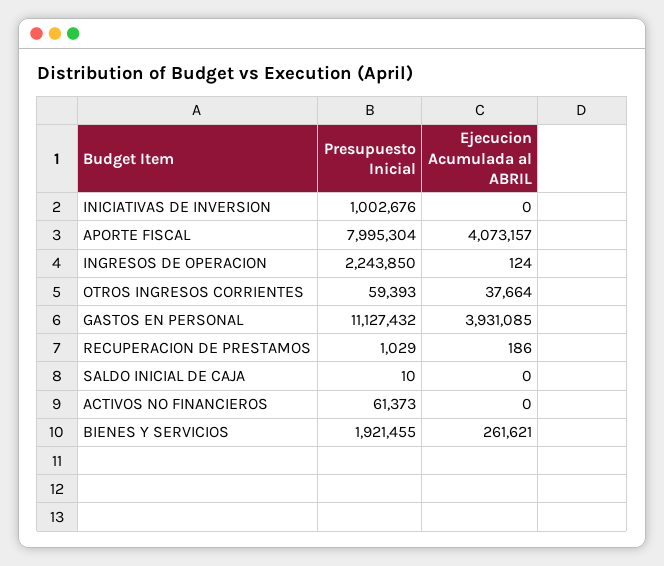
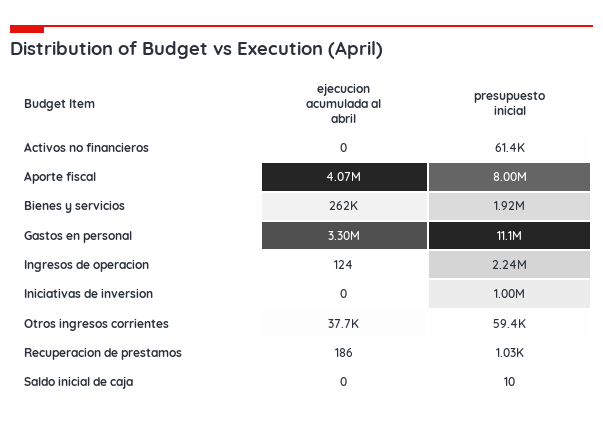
  {
    "Presupuesto Inicial": {
      "INICIATIVAS DE INVERSION": 1002676,
      "APORTE FISCAL": 7995304,
      "INGRESOS DE OPERACION": 2243850,
      "OTROS INGRESOS CORRIENTES": 59393,
      "GASTOS EN PERSONAL": 11127432,
      "RECUPERACION DE PRESTAMOS": 1029,
      "SALDO INICIAL DE CAJA": 10,
      "ACTIVOS NO FINANCIEROS": 61373,
      "BIENES Y SERVICIOS": 1921455
    },
    "Ejecucion Acumulada al ABRIL": {
      "INICIATIVAS DE INVERSION": 0,
      "APORTE FISCAL": 4073157,
      "INGRESOS DE OPERACION": 124,
      "OTROS INGRESOS CORRIENTES": 37664,
-     "GASTOS EN PERSONAL": 3931085,
+     "GASTOS EN PERSONAL": 3300000,
      "RECUPERACION DE PRESTAMOS": 186,
      "SALDO INICIAL DE CAJA": 0,
      "ACTIVOS NO FINANCIEROS": 0,
      "BIENES Y SERVICIOS": 261621
    }
  }

